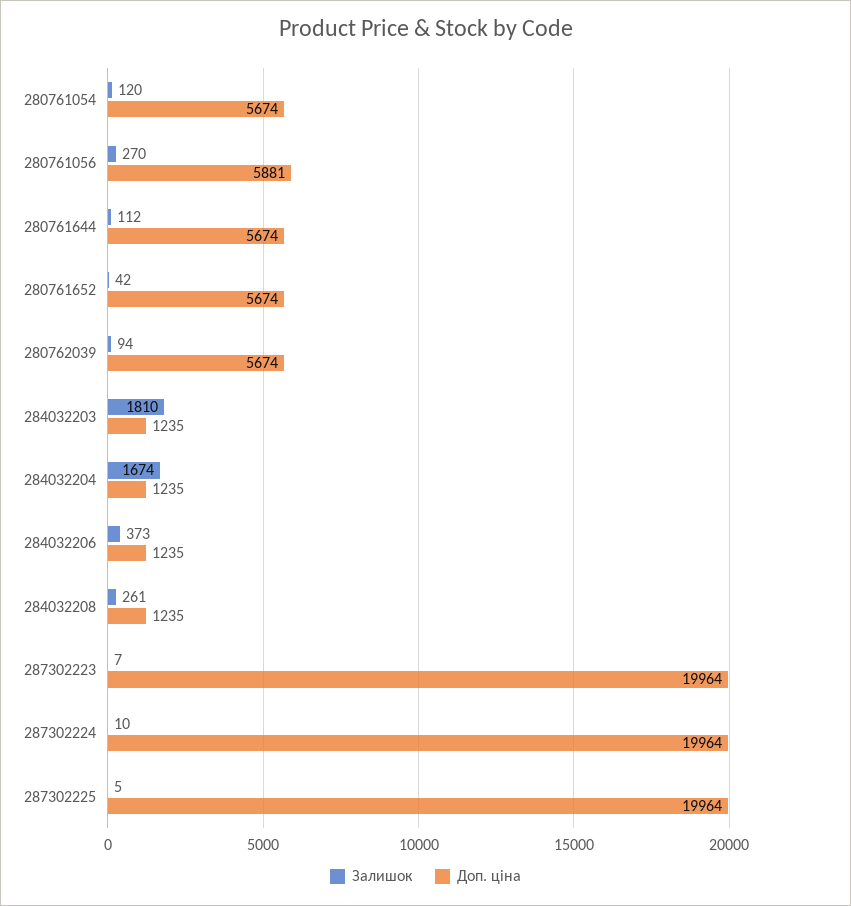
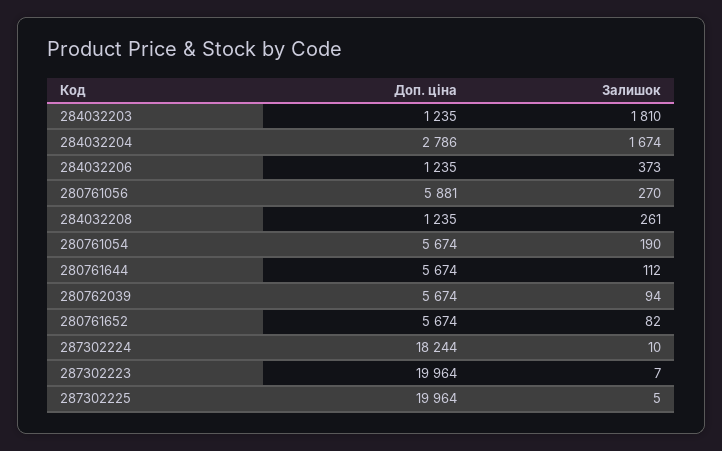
  {
    "Залишок": {
-     "280761054": 120,
+     "280761054": 190,
      "280761056": 270,
      "280761644": 112,
-     "280761652": 42,
+     "280761652": 82,
      "280762039": 94,
      "284032203": 1810,
      "284032204": 1674,
      "284032206": 373,
      "284032208": 261,
      "287302223": 7,
      "287302224": 10,
      "287302225": 5
    },
    "Доп. ціна": {
      "280761054": 5674,
      "280761056": 5881,
      "280761644": 5674,
      "280761652": 5674,
      "280762039": 5674,
      "284032203": 1235,
-     "284032204": 1235,
+     "284032204": 2786,
      "284032206": 1235,
      "284032208": 1235,
      "287302223": 19964,
-     "287302224": 19964,
+     "287302224": 18244,
      "287302225": 19964
    }
  }

